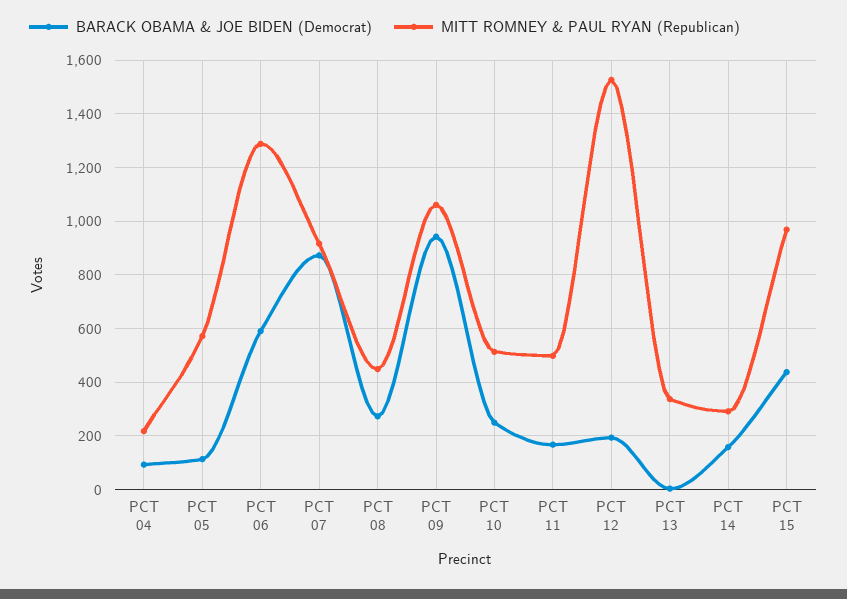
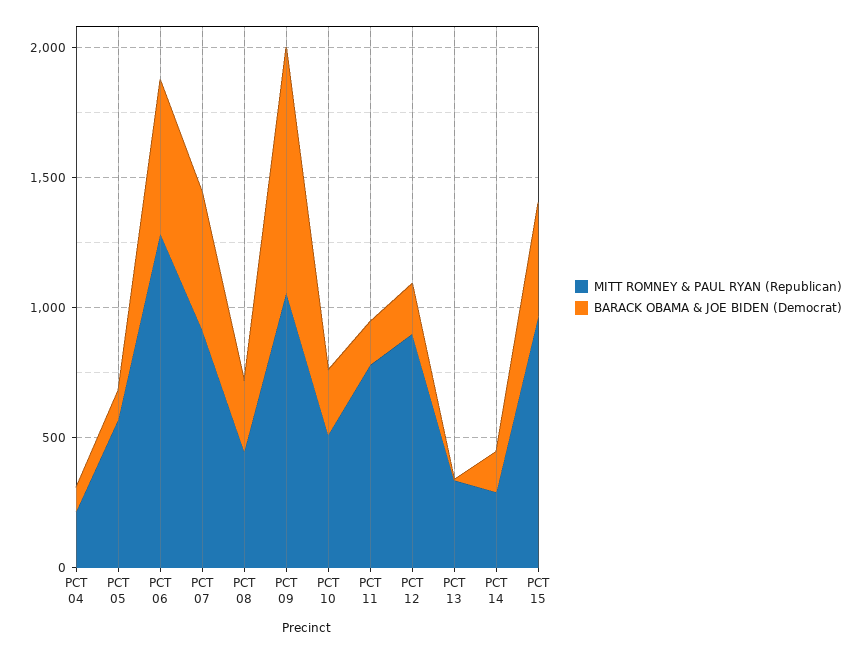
  {
    "BARACK OBAMA & JOE BIDEN (Democrat)": {
      "PCT 04": 100,
      "PCT 05": 125,
      "PCT 06": 600,
-     "PCT 07": 875,
+     "PCT 07": 500,
      "PCT 08": 275,
      "PCT 09": 950,
      "PCT 10": 250,
      "PCT 11": 175,
      "PCT 12": 200,
      "PCT 13": 0,
      "PCT 14": 150,
      "PCT 15": 425
    },
    "MITT ROMNEY & PAUL RYAN (Republican)": {
      "PCT 04": 225,
      "PCT 05": 575,
      "PCT 06": 1300,
      "PCT 07": 925,
      "PCT 08": 450,
      "PCT 09": 1050,
      "PCT 10": 525,
-     "PCT 11": 500,
+     "PCT 11": 800,
-     "PCT 12": 1525,
+     "PCT 12": 900,
      "PCT 13": 325,
      "PCT 14": 300,
      "PCT 15": 975
    }
  }

